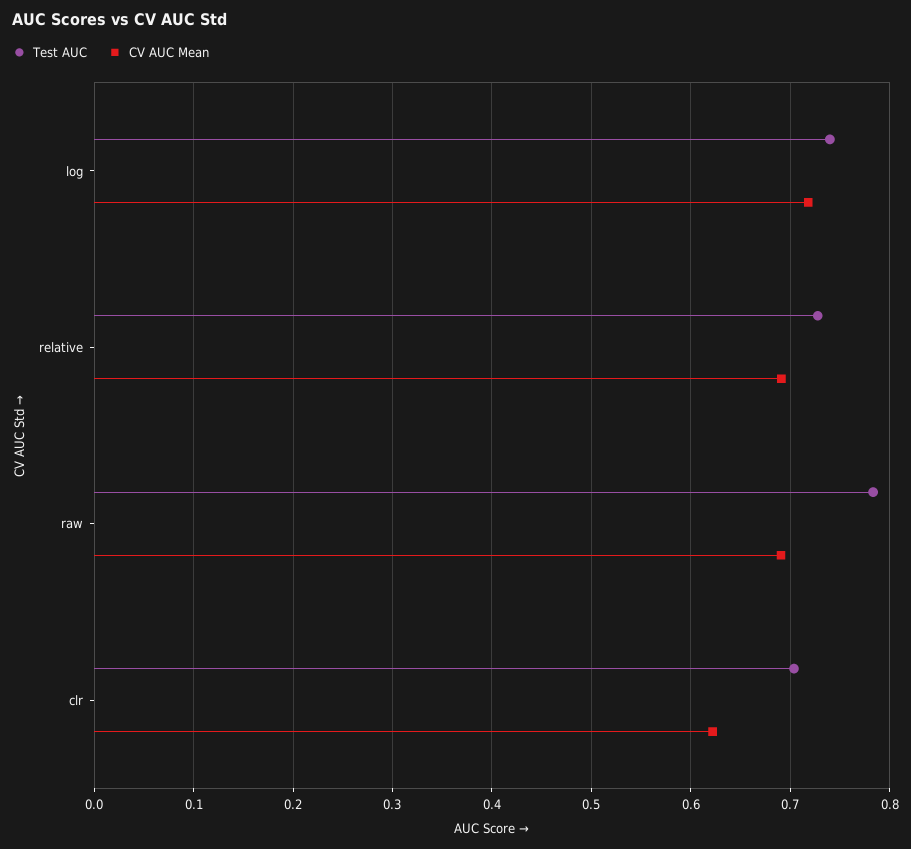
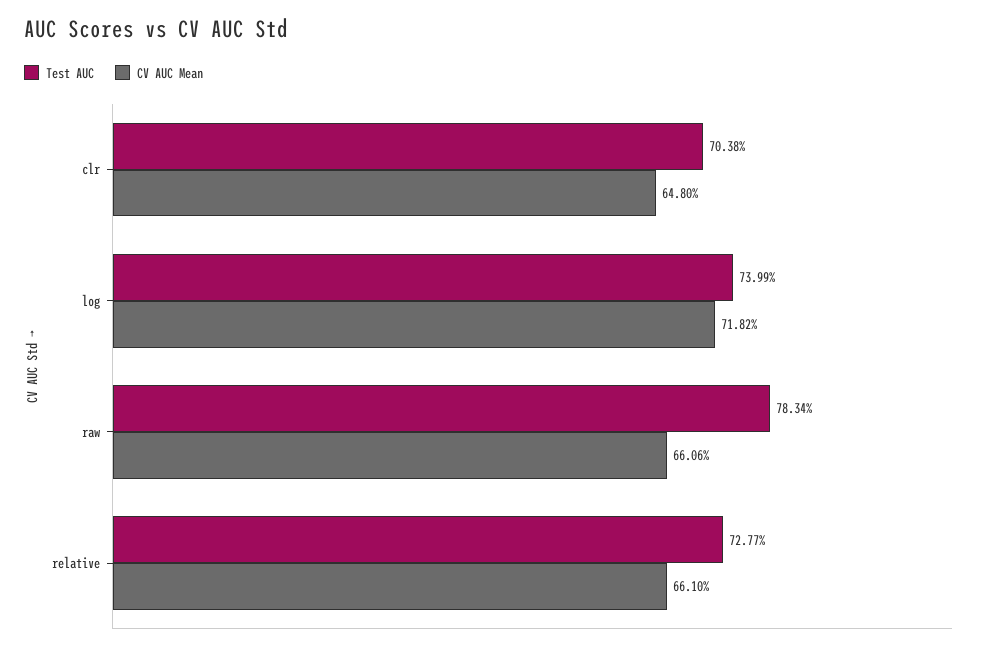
  {
    "Test AUC": {
      "log": 0.7399,
      "relative": 0.7277,
      "raw": 0.7834,
      "clr": 0.7038
    },
    "CV AUC Mean": {
      "log": 0.7182,
-     "relative": 0.69,
+     "relative": 0.661,
-     "raw": 0.69,
+     "raw": 0.6606,
-     "clr": 0.62
+     "clr": 0.648
    }
  }

